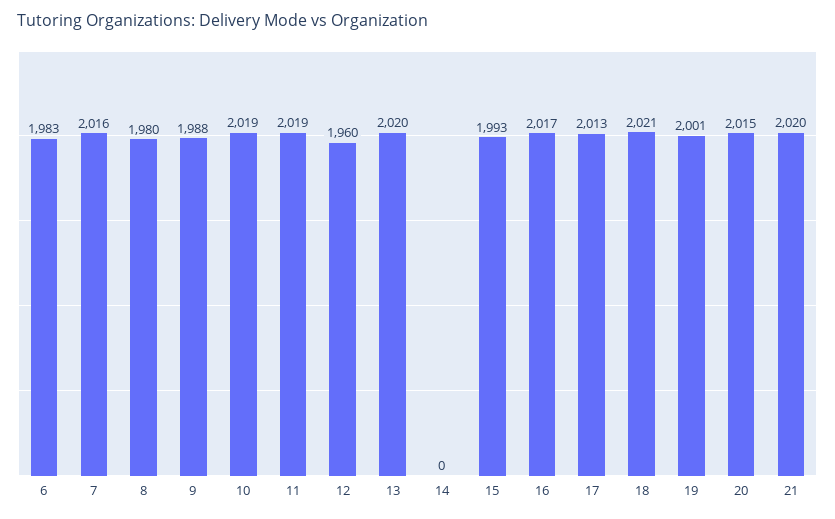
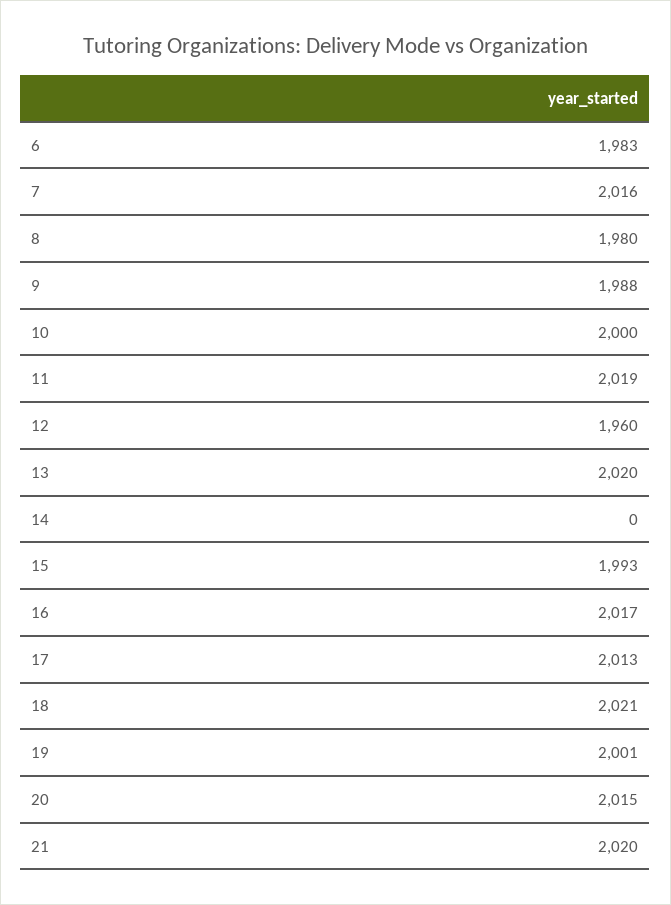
  {
    "6": 1983,
    "7": 2016,
    "8": 1980,
    "9": 1988,
-   "10": 2019,
+   "10": 2000,
    "11": 2019,
    "12": 1960,
    "13": 2020,
    "14": 0,
    "15": 1993,
    "16": 2017,
    "17": 2013,
    "18": 2021,
    "19": 2001,
    "20": 2015,
    "21": 2020
  }

